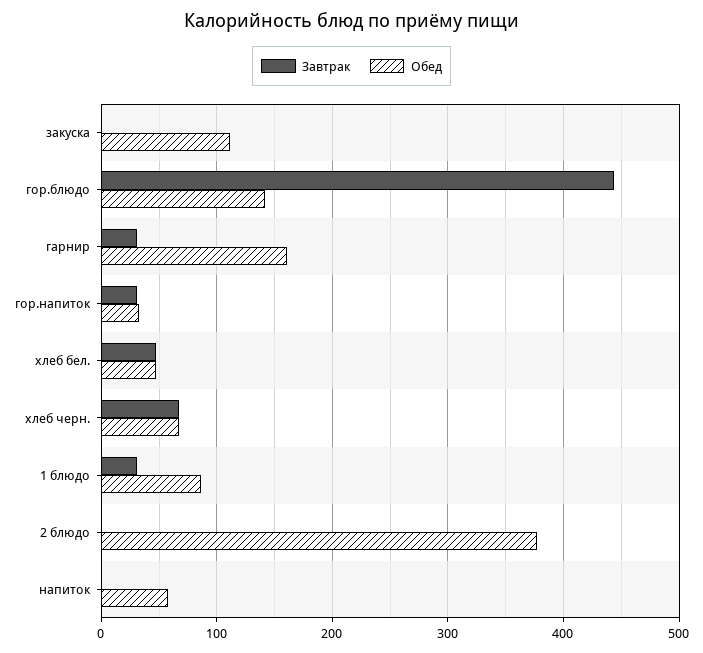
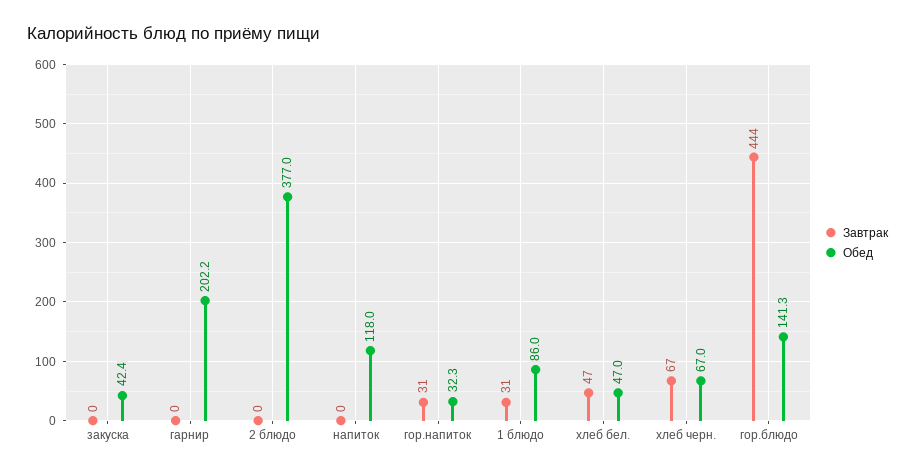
  {
    "Завтрак": {
      "закуска": 0,
      "гор.блюдо": 444,
-     "гарнир": 30,
+     "гарнир": 0,
      "гор.напиток": 31,
      "хлеб бел.": 47,
      "хлеб черн.": 67,
      "1 блюдо": 31,
      "2 блюдо": 0,
      "напиток": 0
    },
    "Обед": {
-     "закуска": 110,
+     "закуска": 42.4,
      "гор.блюдо": 141.3,
-     "гарнир": 160,
+     "гарнир": 202.2,
      "гор.напиток": 32.3,
      "хлеб бел.": 47,
      "хлеб черн.": 67,
      "1 блюдо": 86,
      "2 блюдо": 377,
-     "напиток": 60
+     "напиток": 118
    }
  }

